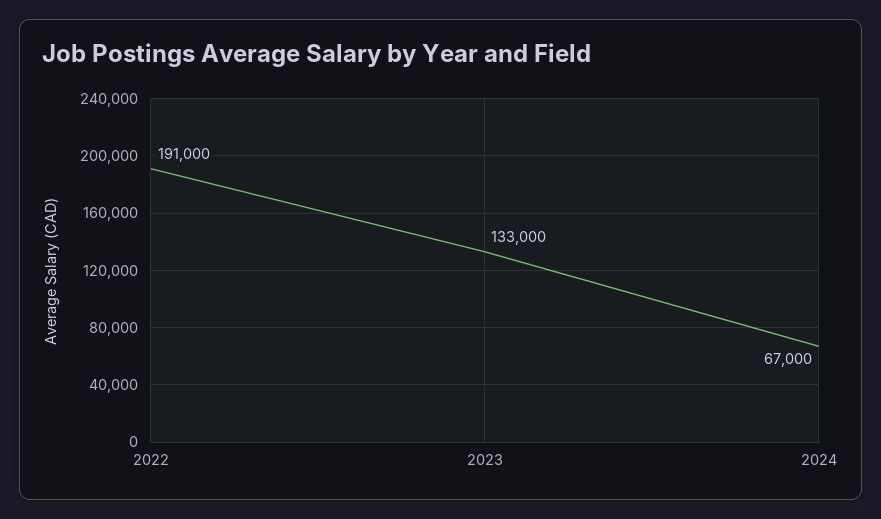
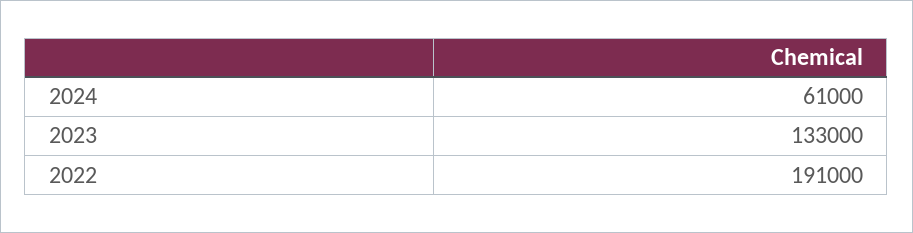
  {
    "2022": 191000,
    "2023": 133000,
-   "2024": 67000
+   "2024": 61000
  }

